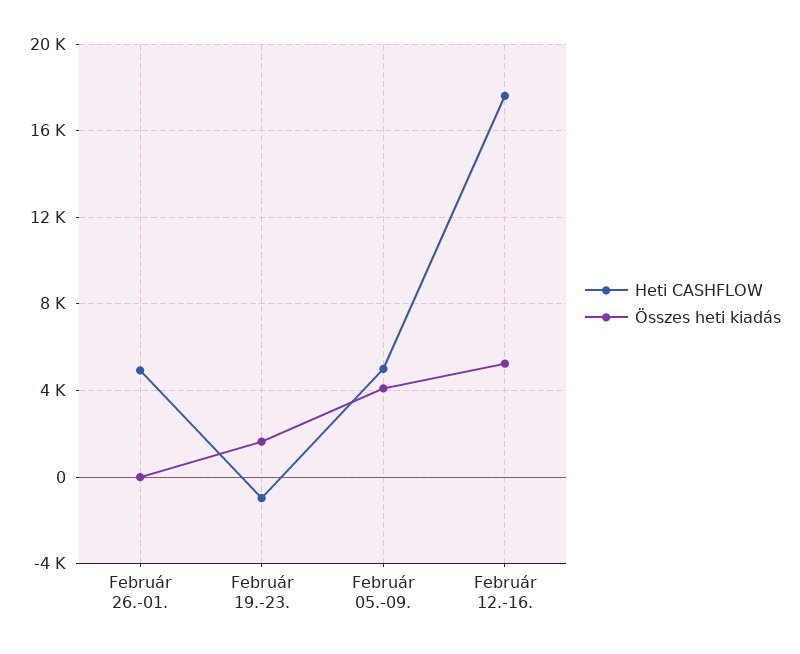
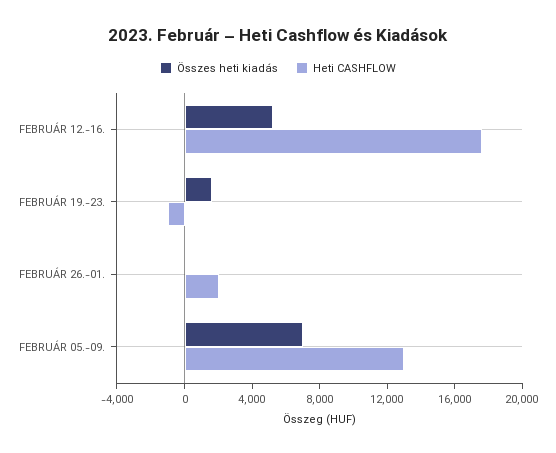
  {
    "Heti CASHFLOW": {
-     "Február 26.-01.": 5000,
+     "Február 26.-01.": 2000,
      "Február 19.-23.": -1000,
-     "Február 05.-09.": 5000,
+     "Február 05.-09.": 13000,
      "Február 12.-16.": 17500
    },
    "Összes heti kiadás": {
      "Február 26.-01.": 0,
      "Február 19.-23.": 1500,
-     "Február 05.-09.": 4000,
+     "Február 05.-09.": 7000,
      "Február 12.-16.": 5000
    }
  }

